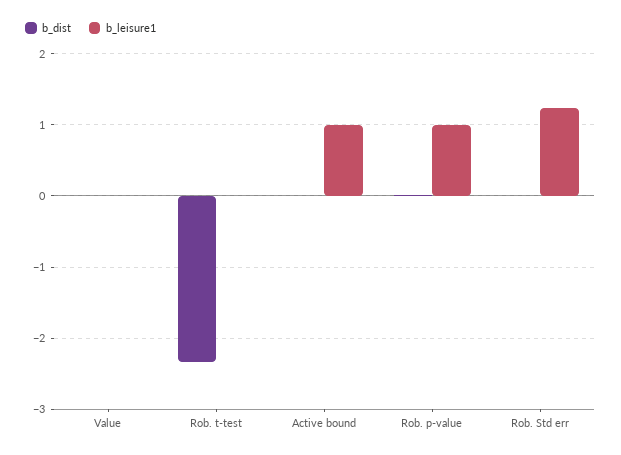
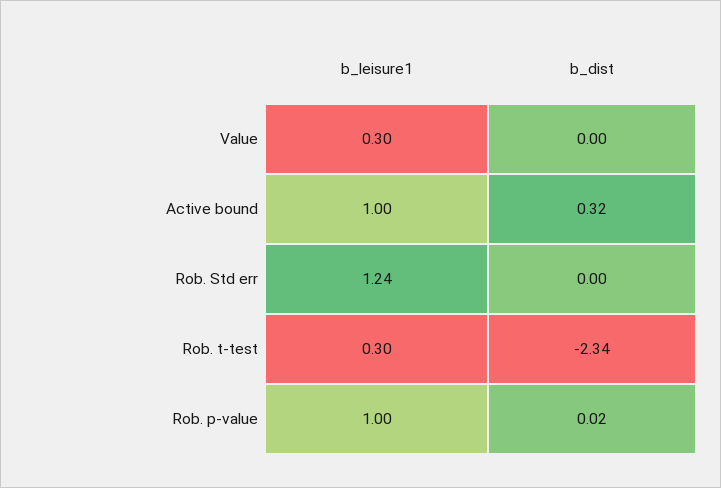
  {
    "b_dist": {
      "Value": 0,
      "Rob. t-test": -2.34,
-     "Active bound": 0,
+     "Active bound": 0.32,
      "Rob. p-value": 0.02,
      "Rob. Std err": 0
    },
    "b_leisure1": {
-     "Value": 0,
+     "Value": 0.3,
-     "Rob. t-test": 0,
+     "Rob. t-test": 0.3,
      "Active bound": 1,
      "Rob. p-value": 1,
      "Rob. Std err": 1.24
    }
  }

